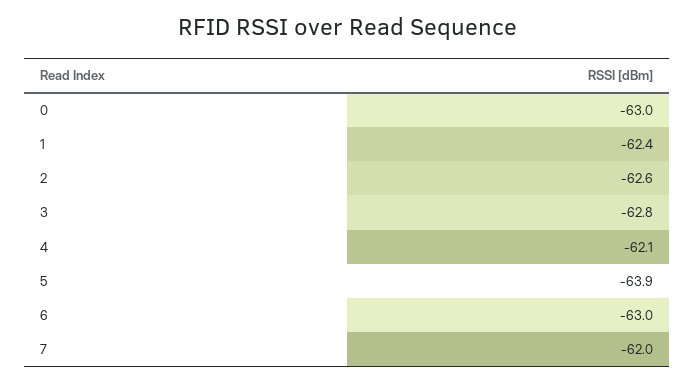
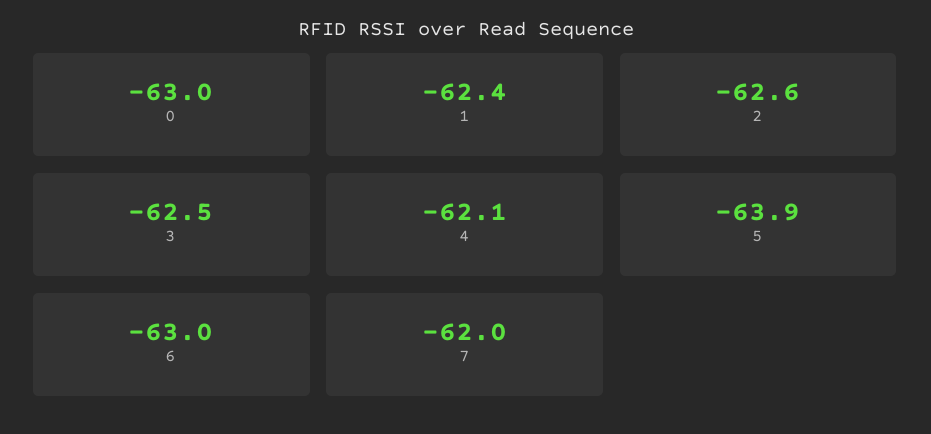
  {
    "0": -63,
    "1": -62.4,
    "2": -62.6,
-   "3": -62.8,
+   "3": -62.5,
    "4": -62.1,
    "5": -63.9,
    "6": -63,
    "7": -62
  }

